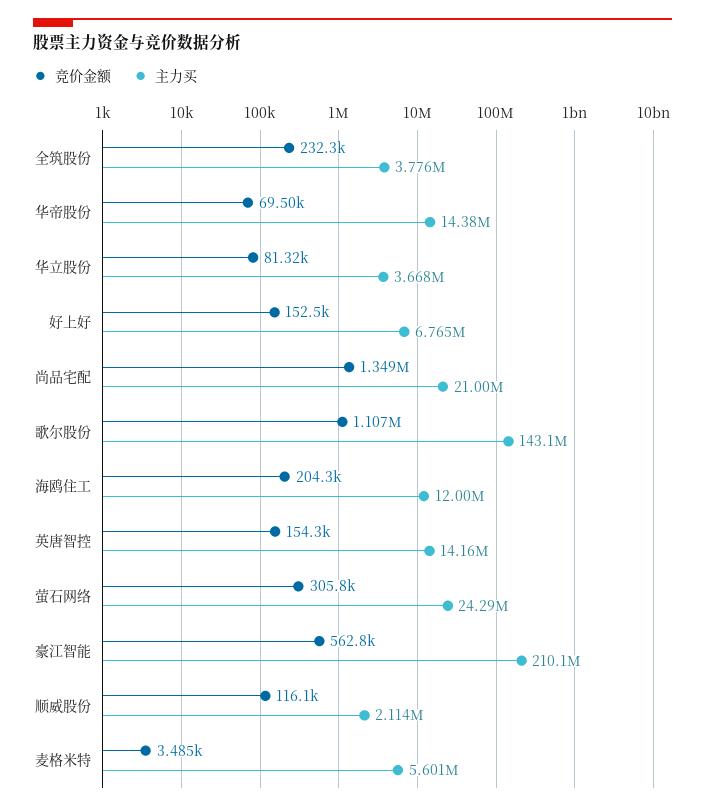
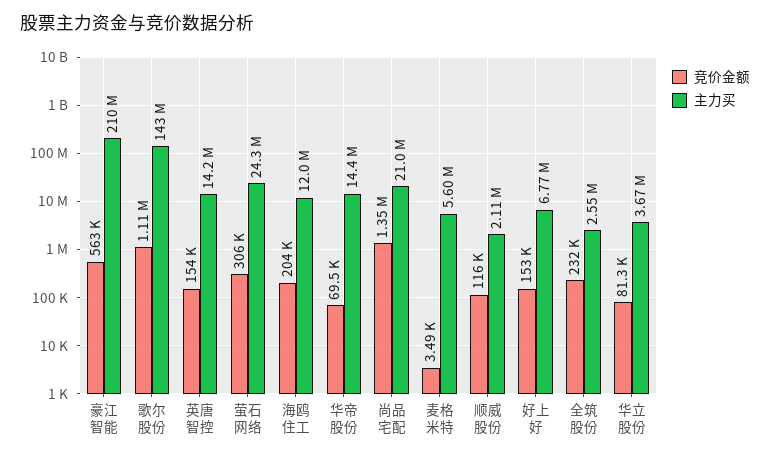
  {
    "竞价金额": {
      "全筑股份": 232300,
      "华帝股份": 69500,
      "华立股份": 81320,
      "好上好": 152500,
      "尚品宅配": 1349000,
      "歌尔股份": 1107000,
      "海鸥住工": 204300,
      "英唐智控": 154300,
      "萤石网络": 305800,
      "豪江智能": 562800,
      "顺威股份": 116100,
      "麦格米特": 3485
    },
    "主力买": {
-     "全筑股份": 3776000,
+     "全筑股份": 2550000,
      "华帝股份": 14380000,
      "华立股份": 3668000,
      "好上好": 6765000,
      "尚品宅配": 21000000,
      "歌尔股份": 143100000,
      "海鸥住工": 12000000,
      "英唐智控": 14160000,
      "萤石网络": 24290000,
      "豪江智能": 210100000,
      "顺威股份": 2114000,
      "麦格米特": 5601000
    }
  }

